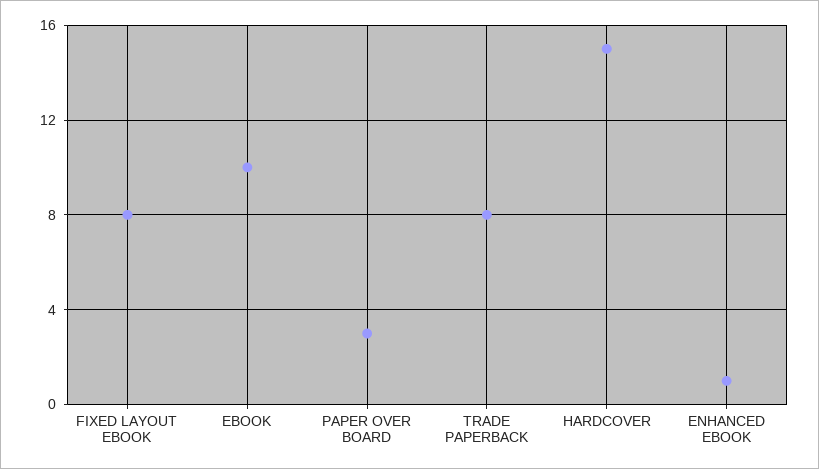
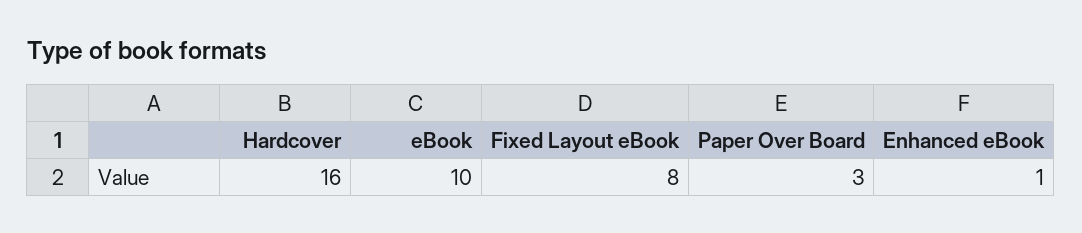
  {
    "FIXED LAYOUT EBOOK": 8,
    "EBOOK": 10,
    "PAPER OVER BOARD": 3,
-   "TRADE PAPERBACK": 8,
-   "HARDCOVER": 15,
+   "HARDCOVER": 16,
    "ENHANCED EBOOK": 1
  }

